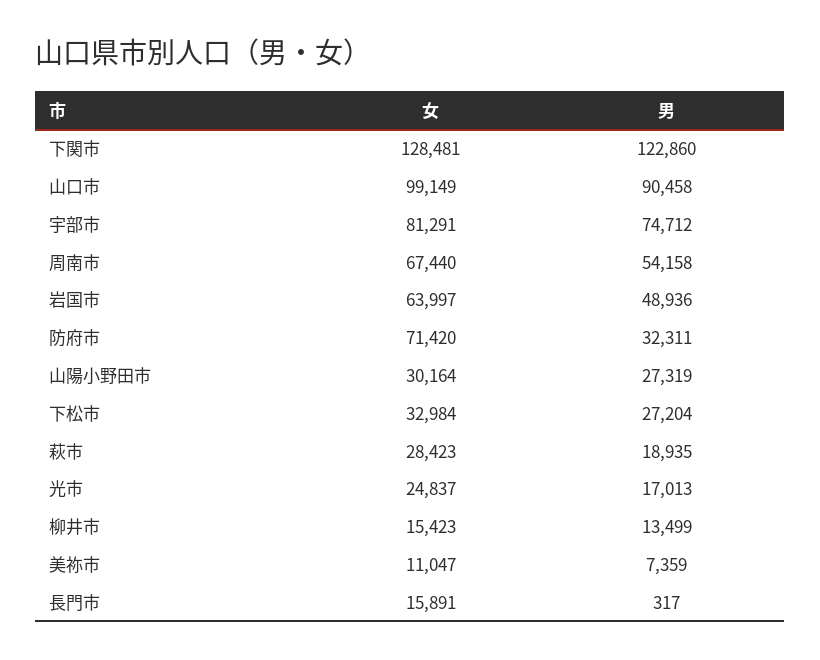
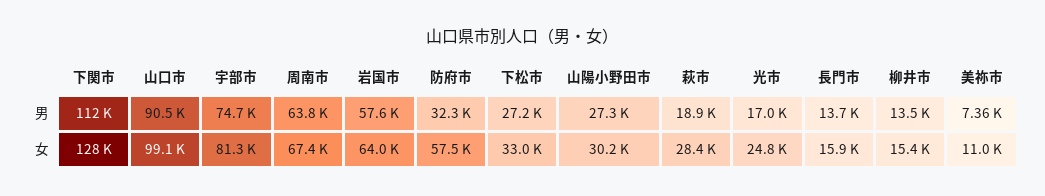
  {
    "女": {
      "下関市": 128481,
      "山口市": 99149,
      "宇部市": 81291,
      "周南市": 67440,
      "岩国市": 63997,
-     "防府市": 71420,
+     "防府市": 57500,
      "山陽小野田市": 30164,
      "下松市": 32984,
      "萩市": 28423,
      "光市": 24837,
      "柳井市": 15423,
      "美祢市": 11047,
      "長門市": 15891
    },
    "男": {
-     "下関市": 122860,
+     "下関市": 112000,
      "山口市": 90458,
      "宇部市": 74712,
-     "周南市": 54158,
+     "周南市": 63800,
-     "岩国市": 48936,
+     "岩国市": 57600,
      "防府市": 32311,
      "山陽小野田市": 27319,
      "下松市": 27204,
      "萩市": 18935,
      "光市": 17013,
      "柳井市": 13499,
      "美祢市": 7359,
-     "長門市": 317
+     "長門市": 13700
    }
  }

